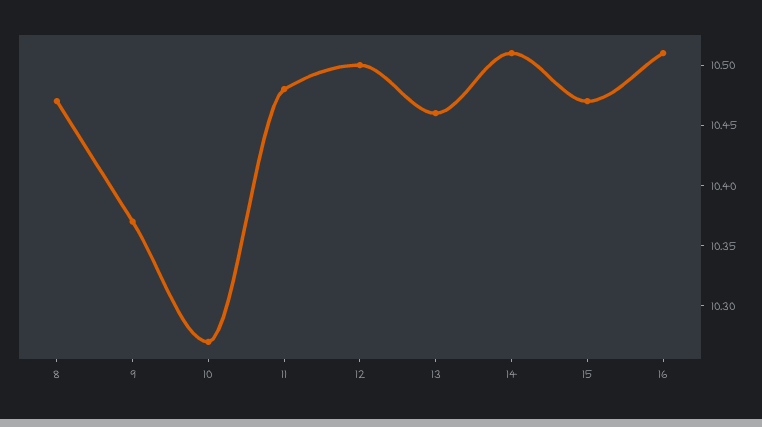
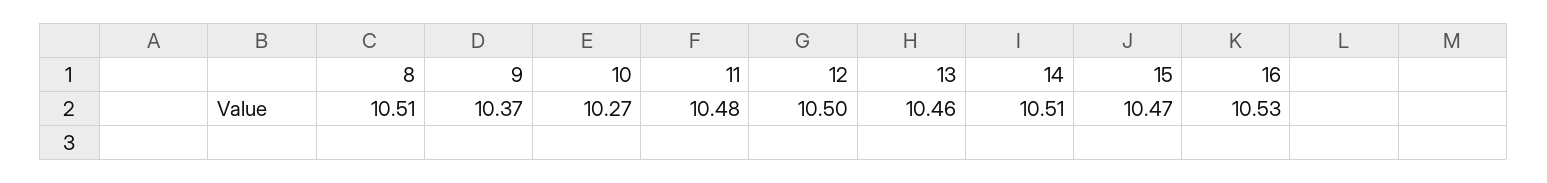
  {
-   "8": 10.47,
+   "8": 10.51,
    "9": 10.37,
    "10": 10.27,
    "11": 10.48,
    "12": 10.5,
    "13": 10.46,
    "14": 10.51,
    "15": 10.47,
-   "16": 10.51
+   "16": 10.53
  }

